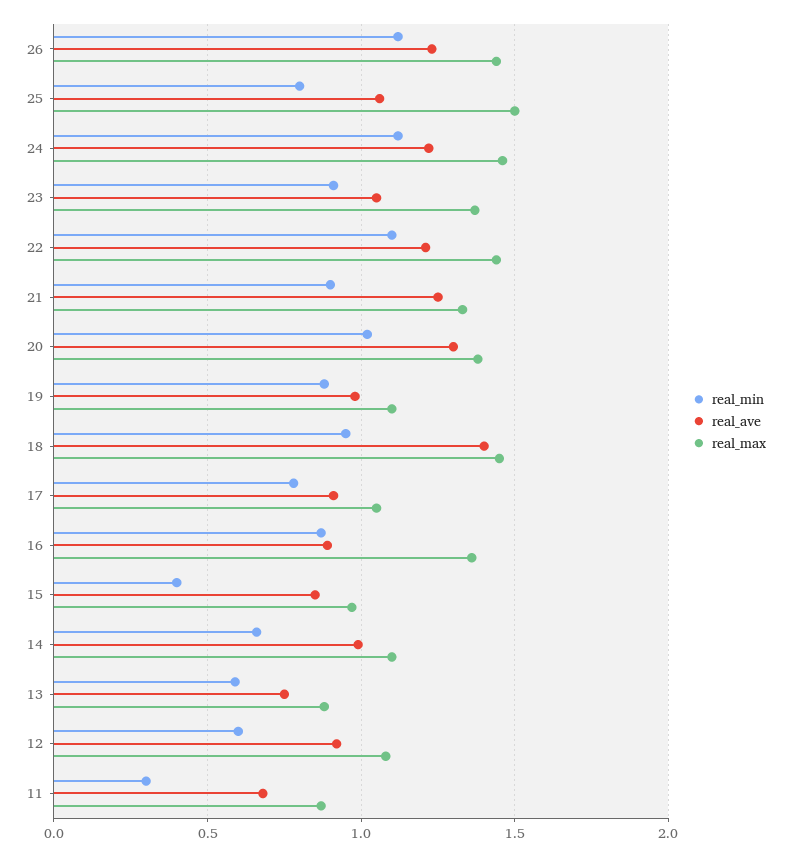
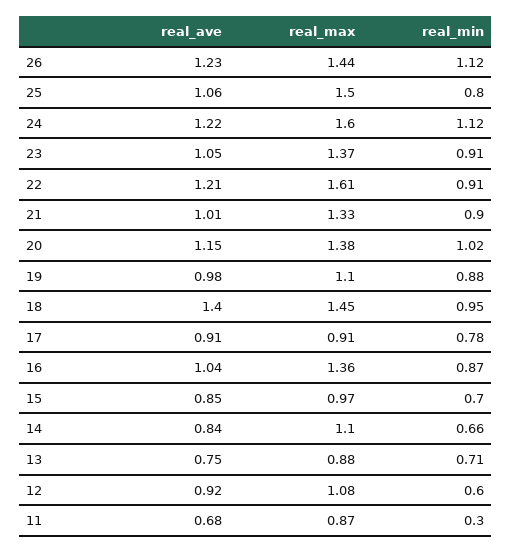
  {
    "real_min": {
      "26": 1.12,
      "25": 0.8,
      "24": 1.12,
      "23": 0.91,
-     "22": 1.1,
+     "22": 0.91,
      "21": 0.9,
      "20": 1.02,
      "19": 0.88,
      "18": 0.95,
      "17": 0.78,
      "16": 0.87,
-     "15": 0.4,
+     "15": 0.7,
      "14": 0.66,
-     "13": 0.6,
+     "13": 0.71,
      "12": 0.6,
      "11": 0.3
    },
    "real_ave": {
      "26": 1.23,
      "25": 1.06,
      "24": 1.22,
      "23": 1.05,
      "22": 1.21,
-     "21": 1.25,
+     "21": 1.01,
-     "20": 1.3,
+     "20": 1.15,
      "19": 0.98,
      "18": 1.4,
      "17": 0.91,
-     "16": 0.9,
+     "16": 1.04,
      "15": 0.85,
-     "14": 1,
+     "14": 0.84,
      "13": 0.75,
      "12": 0.92,
      "11": 0.68
    },
    "real_max": {
      "26": 1.44,
      "25": 1.5,
-     "24": 1.45,
+     "24": 1.6,
      "23": 1.37,
-     "22": 1.45,
+     "22": 1.61,
      "21": 1.33,
      "20": 1.38,
      "19": 1.1,
      "18": 1.45,
-     "17": 1.05,
+     "17": 0.91,
      "16": 1.36,
      "15": 0.97,
      "14": 1.1,
      "13": 0.88,
      "12": 1.08,
      "11": 0.87
    }
  }

